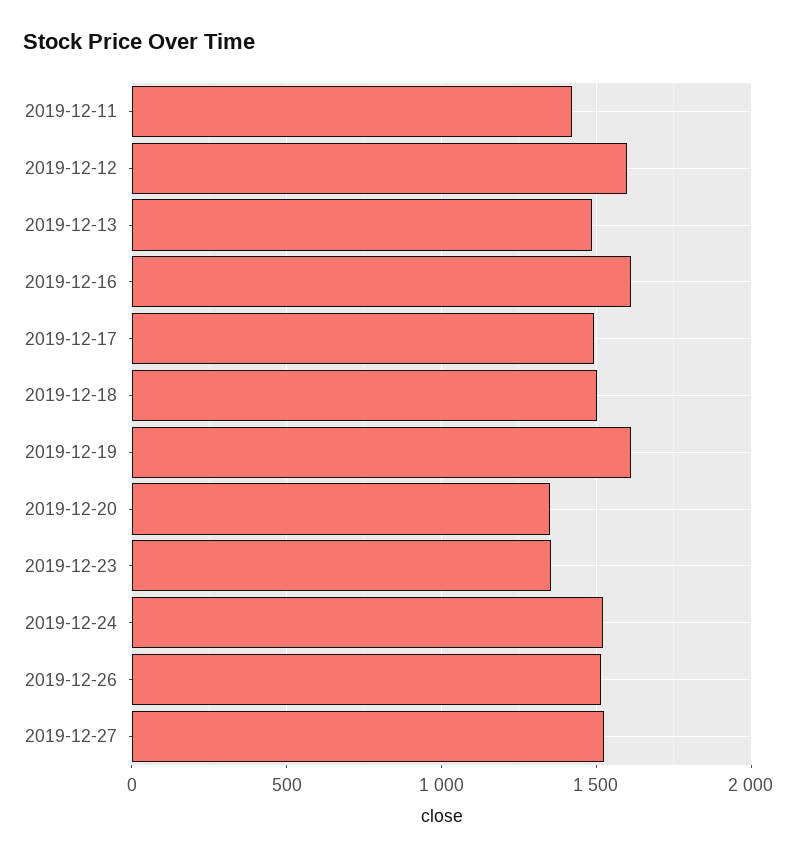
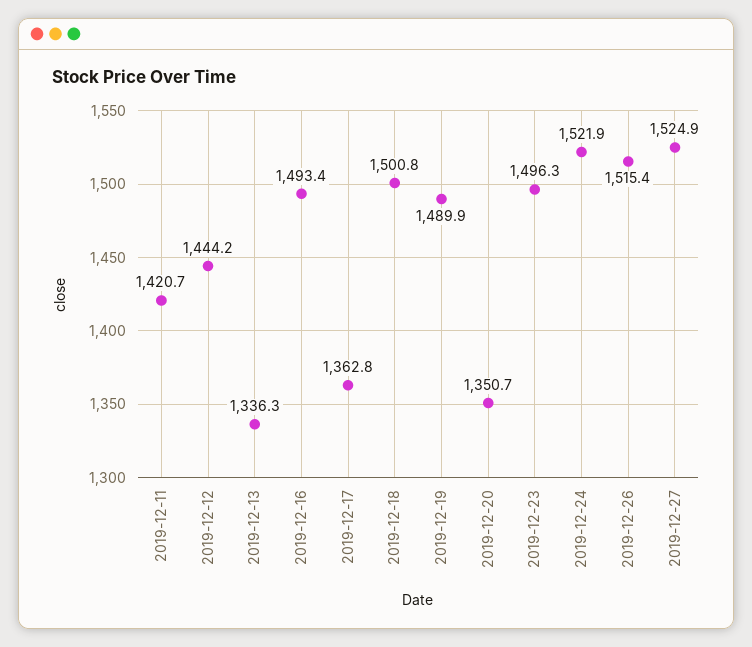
  {
    "2019-12-11": 1420.7,
-   "2019-12-12": 1600,
+   "2019-12-12": 1444.2,
-   "2019-12-13": 1500,
+   "2019-12-13": 1336.3,
-   "2019-12-16": 1600,
+   "2019-12-16": 1493.4,
-   "2019-12-17": 1500,
+   "2019-12-17": 1362.8,
    "2019-12-18": 1500.8,
-   "2019-12-19": 1600,
+   "2019-12-19": 1489.9,
    "2019-12-20": 1350.7,
-   "2019-12-23": 1350,
+   "2019-12-23": 1496.3,
    "2019-12-24": 1521.9,
    "2019-12-26": 1515.4,
    "2019-12-27": 1524.9
  }

